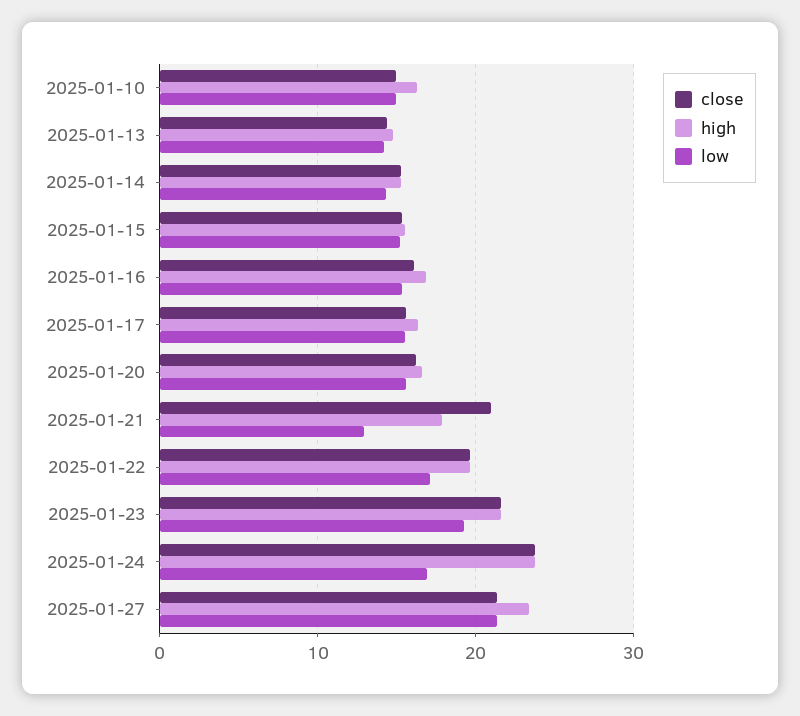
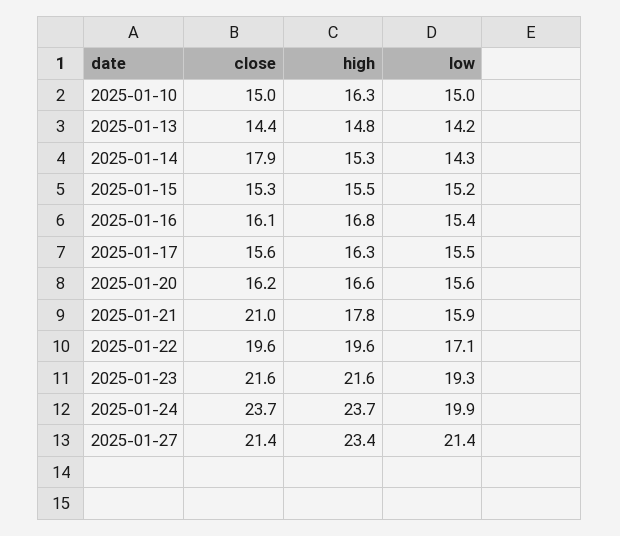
  {
    "close": {
      "2025-01-10": 15,
      "2025-01-13": 14.4,
-     "2025-01-14": 15,
+     "2025-01-14": 17.9,
      "2025-01-15": 15.3,
      "2025-01-16": 16.1,
      "2025-01-17": 15.6,
      "2025-01-20": 16.2,
      "2025-01-21": 21,
      "2025-01-22": 19.6,
      "2025-01-23": 21.6,
      "2025-01-24": 23.7,
      "2025-01-27": 21.4
    },
    "high": {
      "2025-01-10": 16.3,
      "2025-01-13": 14.8,
      "2025-01-14": 15.3,
      "2025-01-15": 15.5,
      "2025-01-16": 16.8,
      "2025-01-17": 16.3,
      "2025-01-20": 16.6,
      "2025-01-21": 17.8,
      "2025-01-22": 19.6,
      "2025-01-23": 21.6,
      "2025-01-24": 23.7,
      "2025-01-27": 23.4
    },
    "low": {
      "2025-01-10": 15,
      "2025-01-13": 14.2,
      "2025-01-14": 14.3,
      "2025-01-15": 15.2,
      "2025-01-16": 15.4,
      "2025-01-17": 15.5,
      "2025-01-20": 15.6,
-     "2025-01-21": 13,
+     "2025-01-21": 15.9,
      "2025-01-22": 17.1,
      "2025-01-23": 19.3,
-     "2025-01-24": 17,
+     "2025-01-24": 19.9,
      "2025-01-27": 21.4
    }
  }

